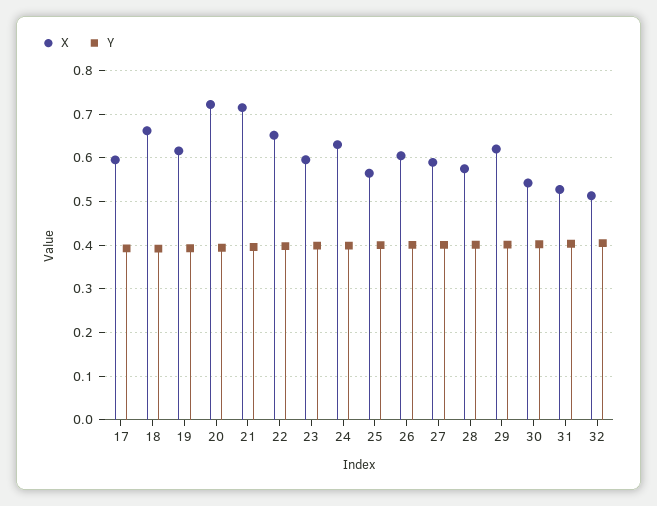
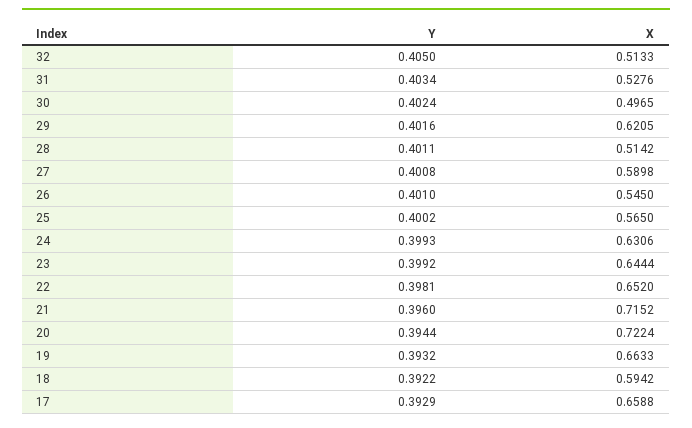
  {
    "X": {
-     "17": 0.6,
+     "17": 0.6588,
-     "18": 0.66,
+     "18": 0.5942,
-     "19": 0.62,
+     "19": 0.6633,
      "20": 0.7224,
      "21": 0.7152,
      "22": 0.652,
-     "23": 0.6,
+     "23": 0.6444,
      "24": 0.6306,
      "25": 0.565,
-     "26": 0.6,
+     "26": 0.545,
      "27": 0.5898,
-     "28": 0.58,
+     "28": 0.5142,
      "29": 0.6205,
-     "30": 0.54,
+     "30": 0.4965,
      "31": 0.5276,
      "32": 0.5133
    },
    "Y": {
      "17": 0.3929,
      "18": 0.3922,
      "19": 0.3932,
      "20": 0.3944,
      "21": 0.396,
      "22": 0.3981,
      "23": 0.3992,
      "24": 0.3993,
      "25": 0.4002,
      "26": 0.401,
      "27": 0.4008,
      "28": 0.4011,
      "29": 0.4016,
      "30": 0.4024,
      "31": 0.4034,
      "32": 0.405
    }
  }

